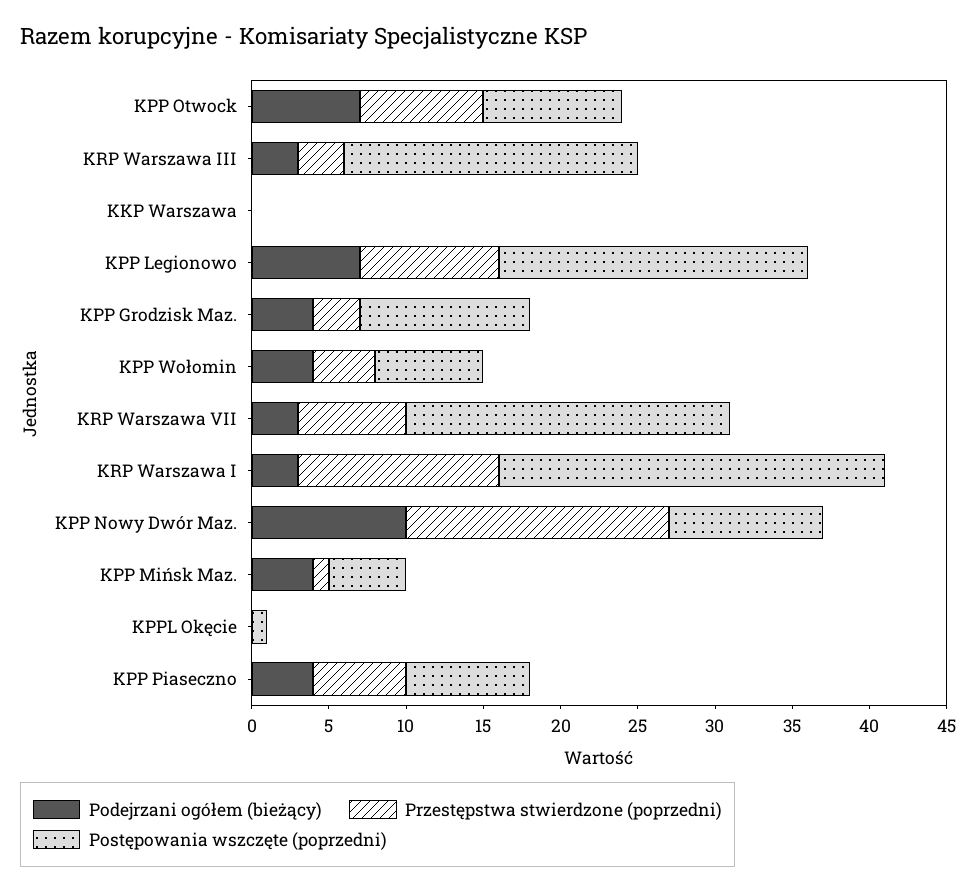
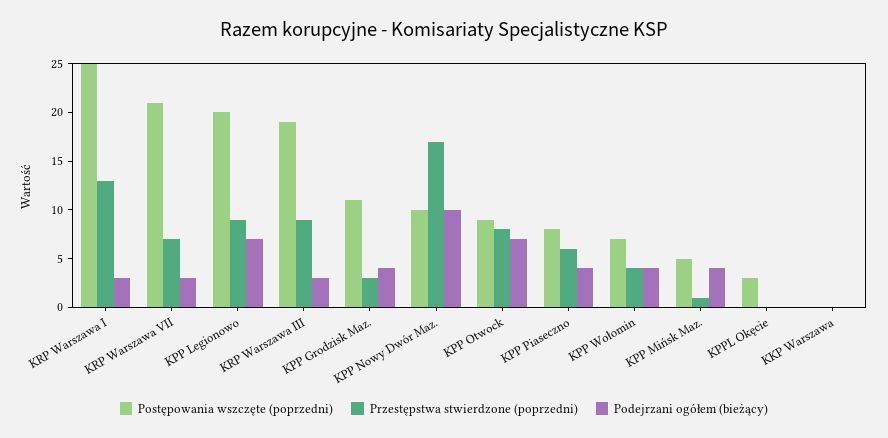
  {
    "Podejrzani ogółem (bieżący)": {
      "KPP Otwock": 7,
      "KRP Warszawa III": 3,
      "KKP Warszawa": 0,
      "KPP Legionowo": 7,
      "KPP Grodzisk Maz.": 4,
      "KPP Wołomin": 4,
      "KRP Warszawa VII": 3,
      "KRP Warszawa I": 3,
      "KPP Nowy Dwór Maz.": 10,
      "KPP Mińsk Maz.": 4,
      "KPPL Okęcie": 0,
      "KPP Piaseczno": 4
    },
    "Przestępstwa stwierdzone (poprzedni)": {
      "KPP Otwock": 8,
-     "KRP Warszawa III": 3,
+     "KRP Warszawa III": 9,
      "KKP Warszawa": 0,
      "KPP Legionowo": 9,
      "KPP Grodzisk Maz.": 3,
      "KPP Wołomin": 4,
      "KRP Warszawa VII": 7,
      "KRP Warszawa I": 13,
      "KPP Nowy Dwór Maz.": 17,
      "KPP Mińsk Maz.": 1,
      "KPPL Okęcie": 0,
      "KPP Piaseczno": 6
    },
    "Postępowania wszczęte (poprzedni)": {
      "KPP Otwock": 9,
      "KRP Warszawa III": 19,
      "KKP Warszawa": 0,
      "KPP Legionowo": 20,
      "KPP Grodzisk Maz.": 11,
      "KPP Wołomin": 7,
      "KRP Warszawa VII": 21,
      "KRP Warszawa I": 25,
      "KPP Nowy Dwór Maz.": 10,
      "KPP Mińsk Maz.": 5,
-     "KPPL Okęcie": 1,
+     "KPPL Okęcie": 3,
      "KPP Piaseczno": 8
    }
  }

